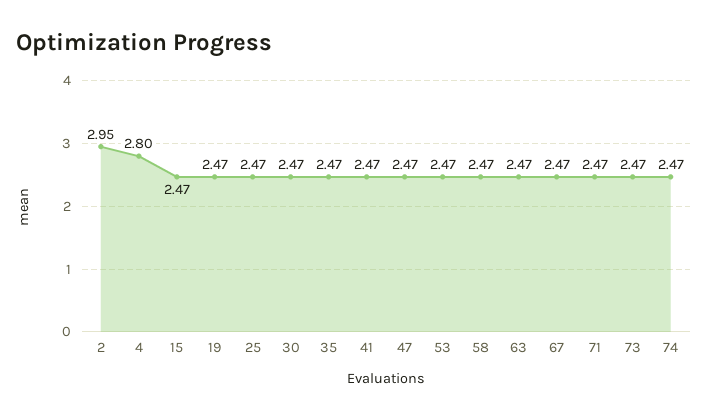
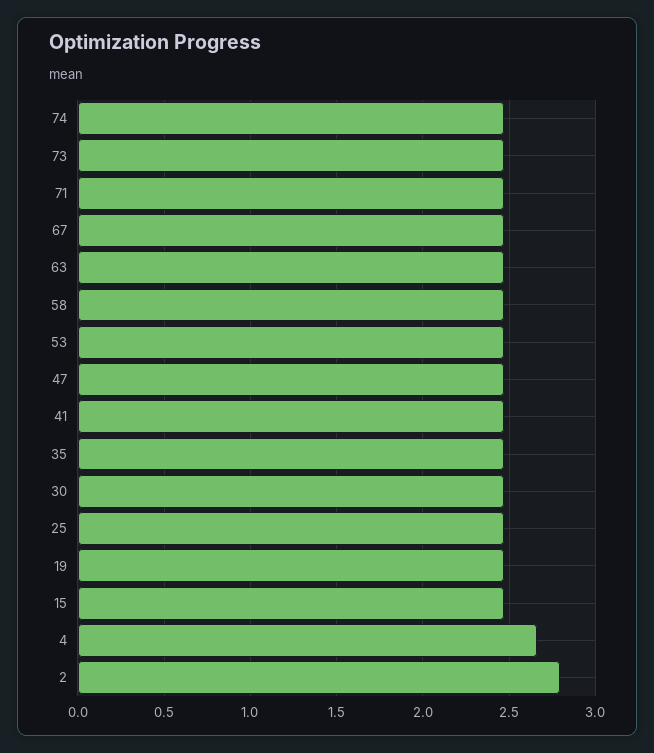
  {
-   "2": 2.95,
+   "2": 2.8,
-   "4": 2.8,
+   "4": 2.65,
    "15": 2.47,
    "19": 2.47,
    "25": 2.47,
    "30": 2.47,
    "35": 2.47,
    "41": 2.47,
    "47": 2.47,
    "53": 2.47,
    "58": 2.47,
    "63": 2.47,
    "67": 2.47,
    "71": 2.47,
    "73": 2.47,
    "74": 2.47
  }

